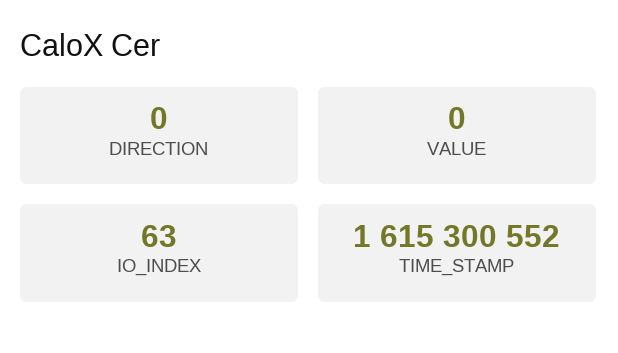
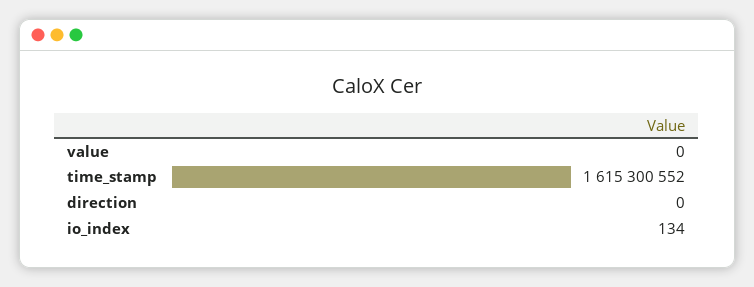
  {
    "DIRECTION": 0,
    "VALUE": 0,
-   "IO_INDEX": 63,
+   "IO_INDEX": 134,
    "TIME_STAMP": 1615300552
  }

